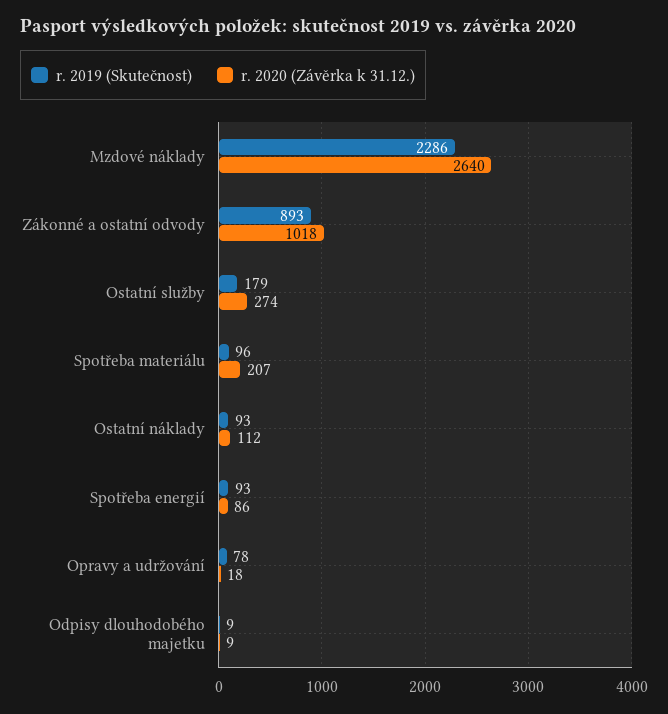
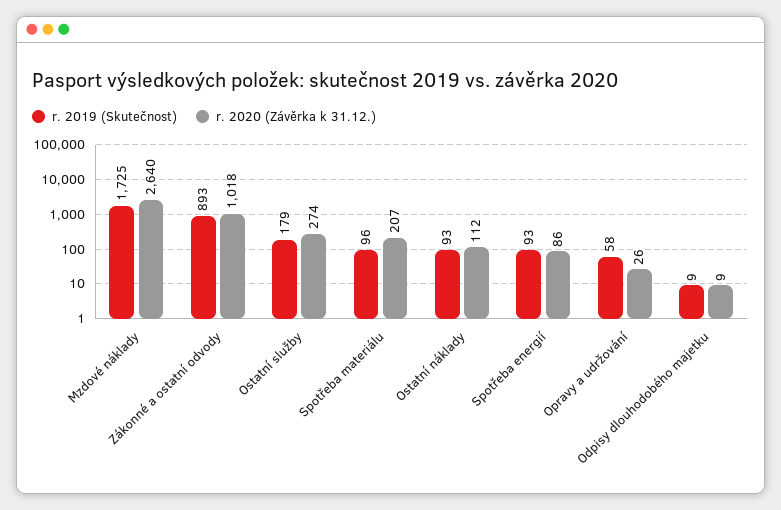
  {
    "r. 2019 (Skutečnost)": {
-     "Mzdové náklady": 2286,
+     "Mzdové náklady": 1725,
      "Zákonné a ostatní odvody": 893,
      "Ostatní služby": 179,
      "Spotřeba materiálu": 96,
      "Ostatní náklady": 93,
      "Spotřeba energií": 93,
-     "Opravy a udržování": 78,
+     "Opravy a udržování": 58,
      "Odpisy dlouhodobého majetku": 9
    },
    "r. 2020 (Závěrka k 31.12.)": {
      "Mzdové náklady": 2640,
      "Zákonné a ostatní odvody": 1018,
      "Ostatní služby": 274,
      "Spotřeba materiálu": 207,
      "Ostatní náklady": 112,
      "Spotřeba energií": 86,
-     "Opravy a udržování": 18,
+     "Opravy a udržování": 26,
      "Odpisy dlouhodobého majetku": 9
    }
  }

